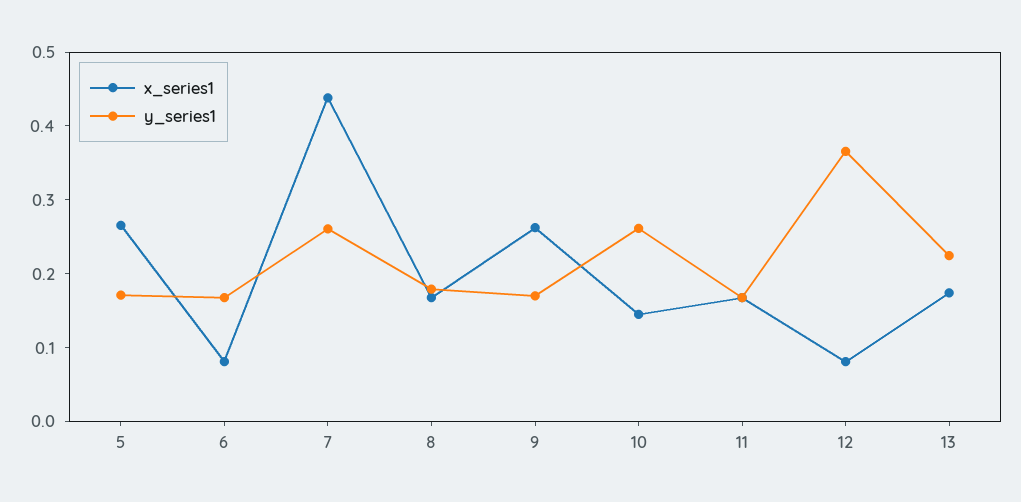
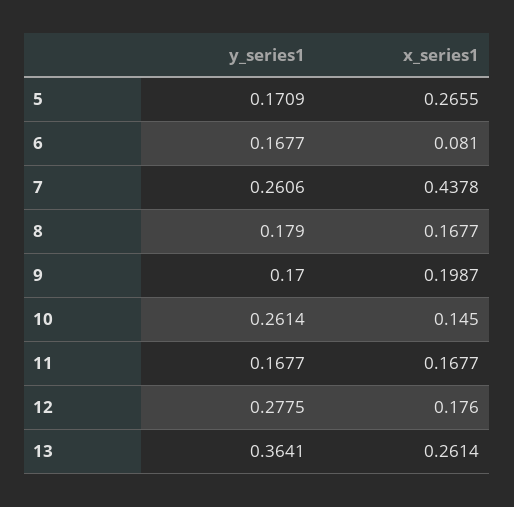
  {
    "x_series1": {
      "5": 0.2655,
      "6": 0.081,
      "7": 0.4378,
      "8": 0.1677,
-     "9": 0.26,
+     "9": 0.1987,
      "10": 0.145,
      "11": 0.1677,
-     "12": 0.08,
+     "12": 0.176,
-     "13": 0.18
+     "13": 0.2614
    },
    "y_series1": {
      "5": 0.1709,
      "6": 0.1677,
      "7": 0.2606,
      "8": 0.179,
      "9": 0.17,
      "10": 0.2614,
      "11": 0.1677,
-     "12": 0.36,
+     "12": 0.2775,
-     "13": 0.22
+     "13": 0.3641
    }
  }

